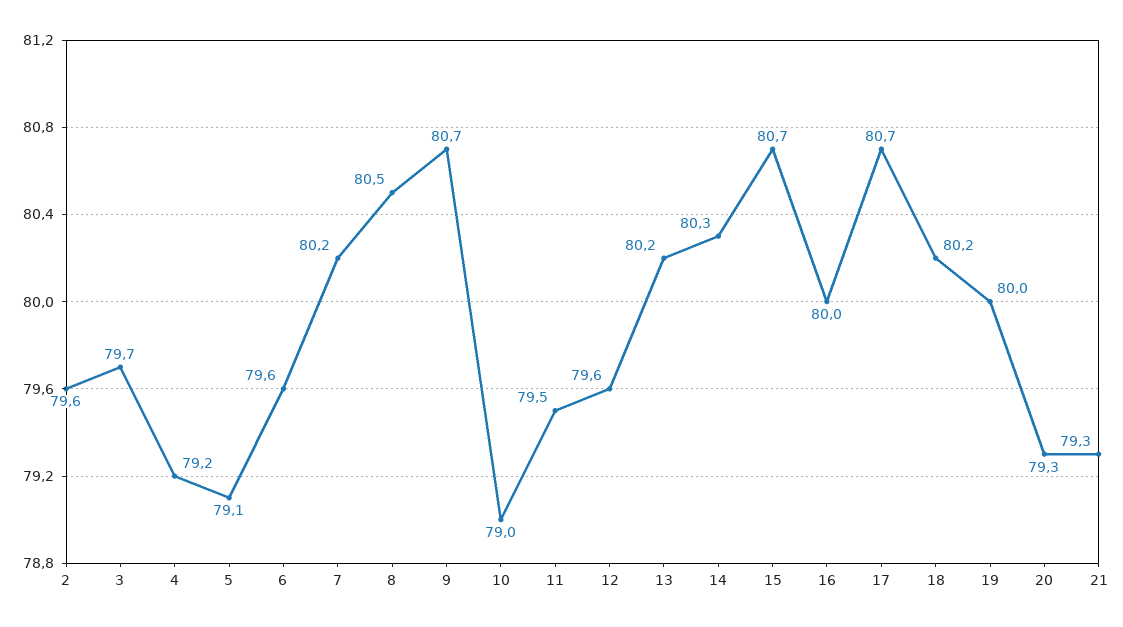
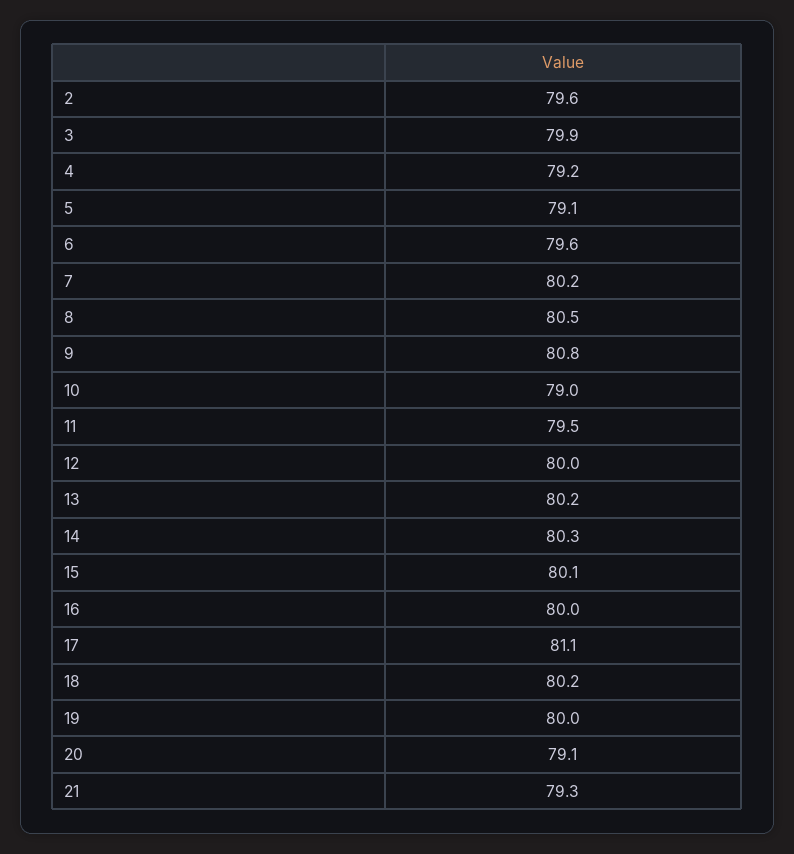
  {
    "2": 79.6,
-   "3": 79.7,
+   "3": 79.9,
    "4": 79.2,
    "5": 79.1,
    "6": 79.6,
    "7": 80.2,
    "8": 80.5,
-   "9": 80.7,
+   "9": 80.8,
    "10": 79,
    "11": 79.5,
-   "12": 79.6,
+   "12": 80,
    "13": 80.2,
    "14": 80.3,
-   "15": 80.7,
+   "15": 80.1,
    "16": 80,
-   "17": 80.7,
+   "17": 81.1,
    "18": 80.2,
    "19": 80,
-   "20": 79.3,
+   "20": 79.1,
    "21": 79.3
  }

